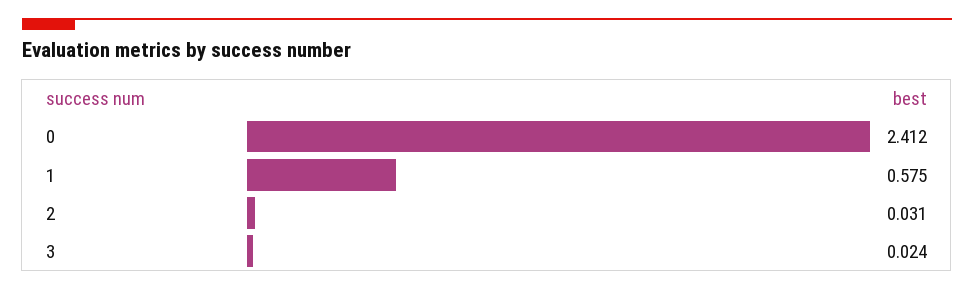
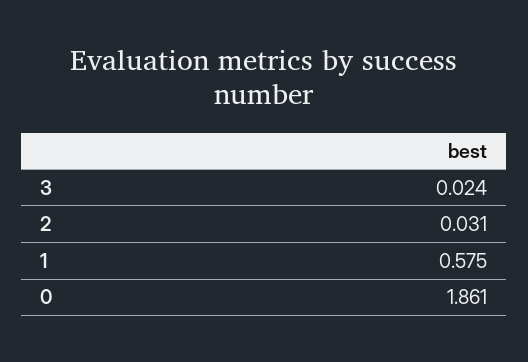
  {
-   "0": 2.412,
+   "0": 1.861,
    "1": 0.575,
    "2": 0.031,
    "3": 0.024
  }

